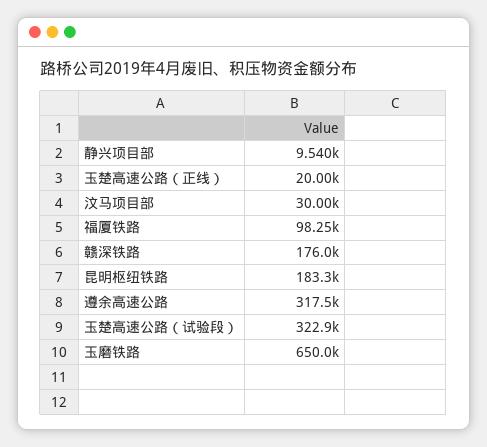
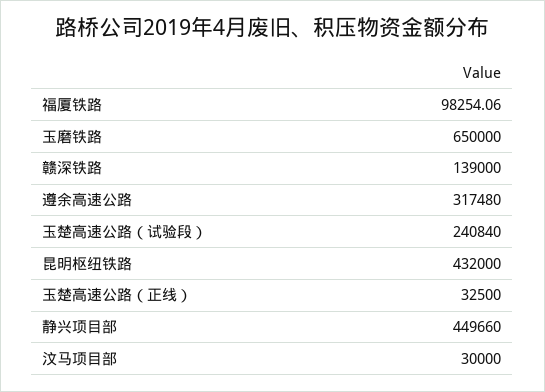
  {
-   "静兴项目部": 9540,
+   "静兴项目部": 449660,
-   "玉楚高速公路（正线）": 20000,
+   "玉楚高速公路（正线）": 32500,
    "汶马项目部": 30000,
    "福厦铁路": 98254.06,
-   "赣深铁路": 176000,
+   "赣深铁路": 139000,
-   "昆明枢纽铁路": 183300,
+   "昆明枢纽铁路": 432000,
    "遵余高速公路": 317480,
-   "玉楚高速公路（试验段）": 322900,
+   "玉楚高速公路（试验段）": 240840,
    "玉磨铁路": 650000
  }

